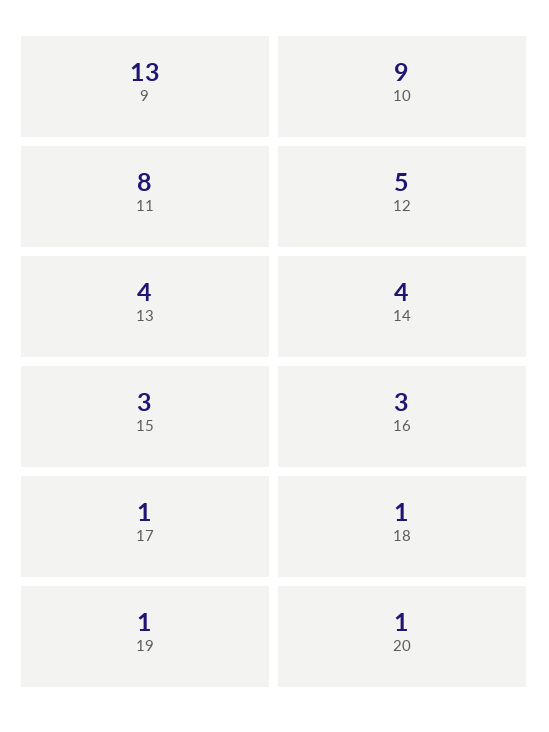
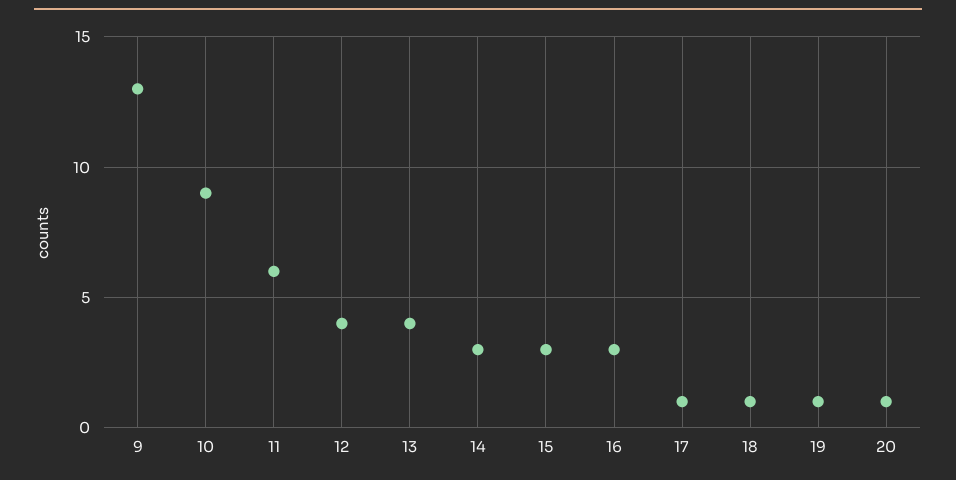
  {
    "9": 13,
    "10": 9,
-   "11": 8,
+   "11": 6,
-   "12": 5,
+   "12": 4,
    "13": 4,
-   "14": 4,
+   "14": 3,
    "15": 3,
    "16": 3,
    "17": 1,
    "18": 1,
    "19": 1,
    "20": 1
  }

